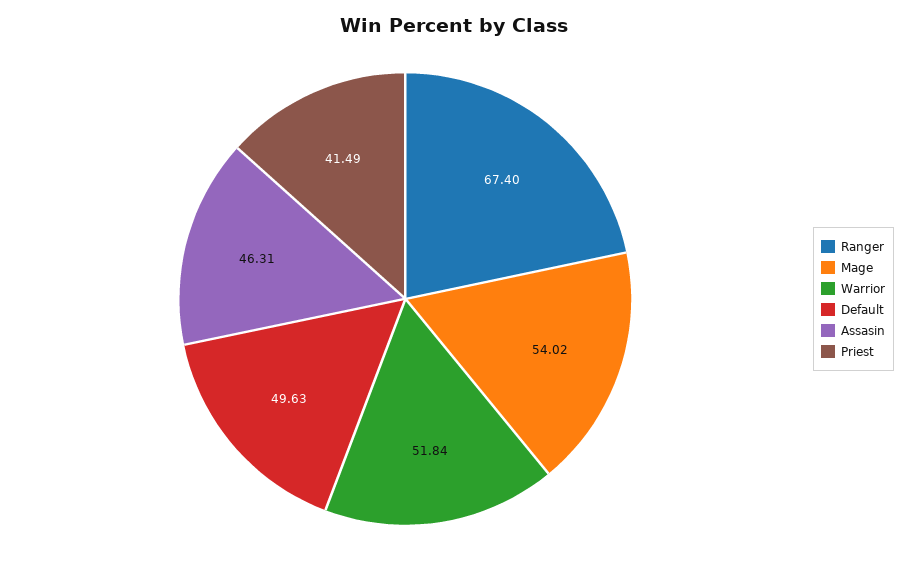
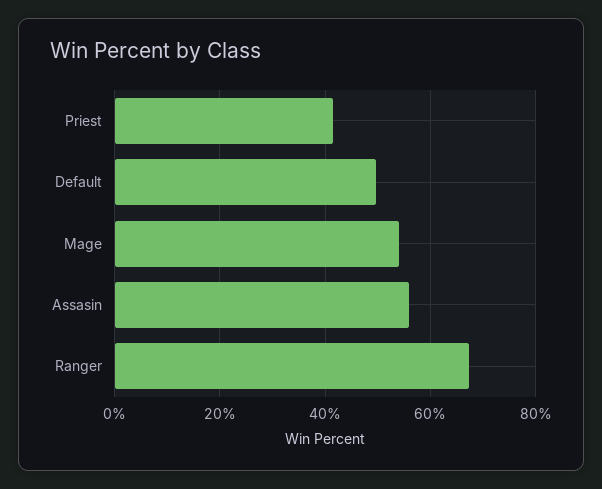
  {
    "Ranger": 67.4,
    "Mage": 54.02,
-   "Warrior": 51.84,
    "Default": 49.63,
-   "Assasin": 46.31,
+   "Assasin": 56,
    "Priest": 41.49
  }

